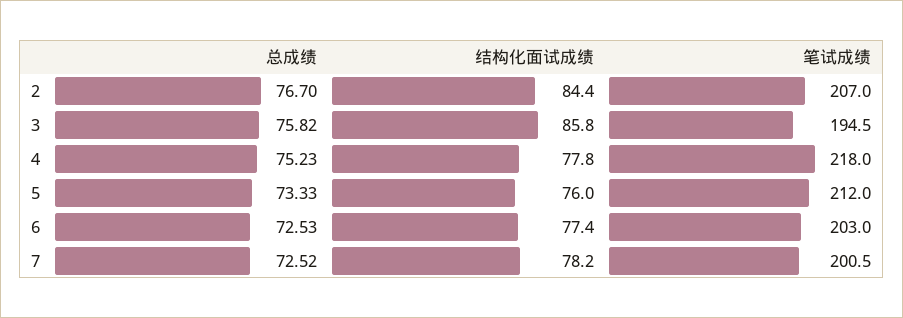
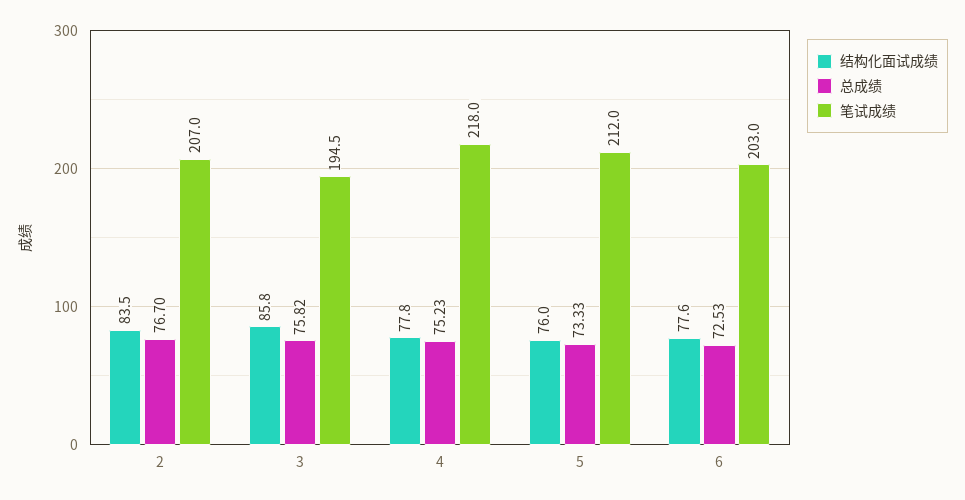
  {
    "总成绩": {
      "2": 76.7,
      "3": 75.82,
      "4": 75.23,
      "5": 73.33,
-     "6": 72.53,
+     "6": 72.53
-     "7": 72.52
    },
    "结构化面试成绩": {
-     "2": 84.4,
+     "2": 83.5,
      "3": 85.8,
      "4": 77.8,
      "5": 76,
-     "6": 77.4,
+     "6": 77.6
-     "7": 78.2
    },
    "笔试成绩": {
      "2": 207,
      "3": 194.5,
      "4": 218,
      "5": 212,
-     "6": 203,
+     "6": 203
-     "7": 200.5
    }
  }

